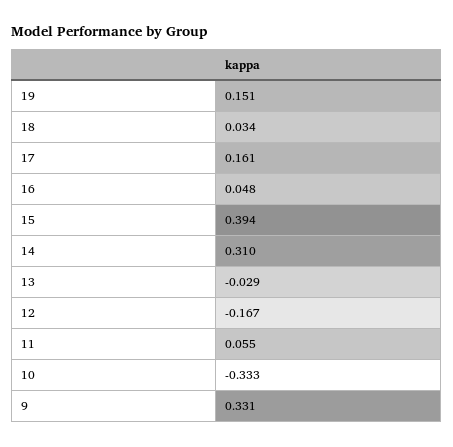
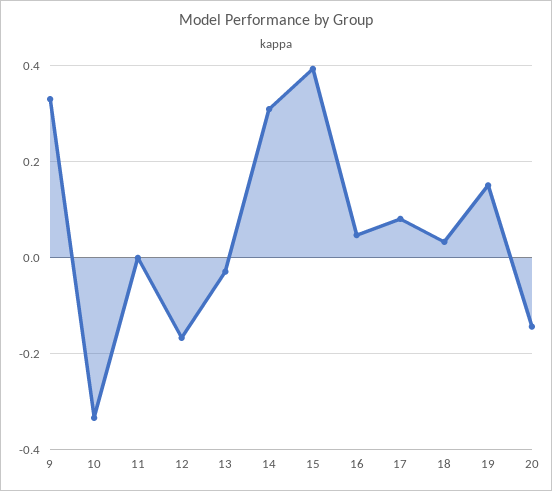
  {
    "19": 0.151,
    "18": 0.034,
-   "17": 0.161,
+   "17": 0.08,
    "16": 0.048,
    "15": 0.394,
    "14": 0.31,
    "13": -0.029,
    "12": -0.167,
-   "11": 0.055,
+   "11": 0,
    "10": -0.333,
-   "9": 0.331
+   "9": 0.331,
+   "20": -0.14
  }

